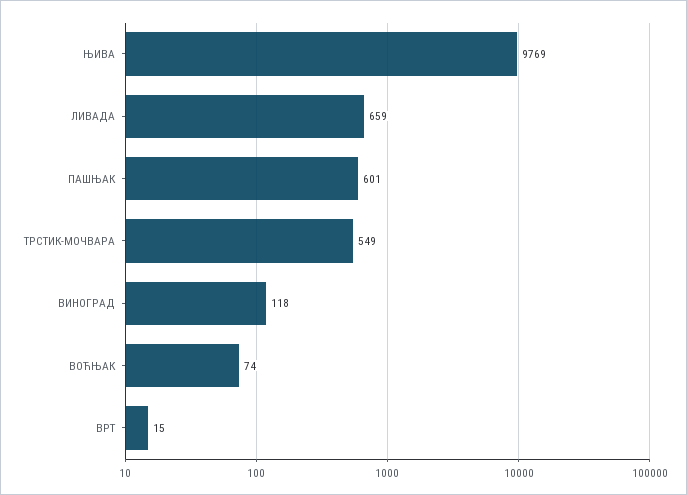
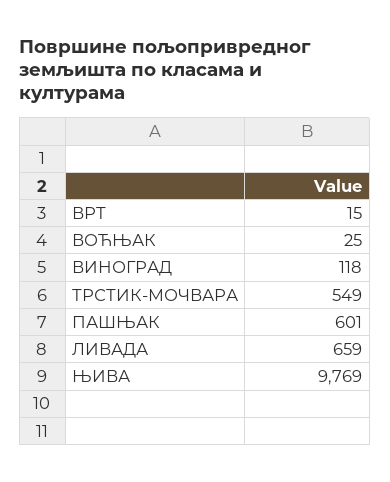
  {
    "ЊИВА": 9769,
    "ЛИВАДА": 659,
    "ПАШЊАК": 601,
    "ТРСТИК-МОЧВАРА": 549,
    "ВИНОГРАД": 118,
-   "ВОЋЊАК": 74,
+   "ВОЋЊАК": 25,
    "ВРТ": 15
  }

